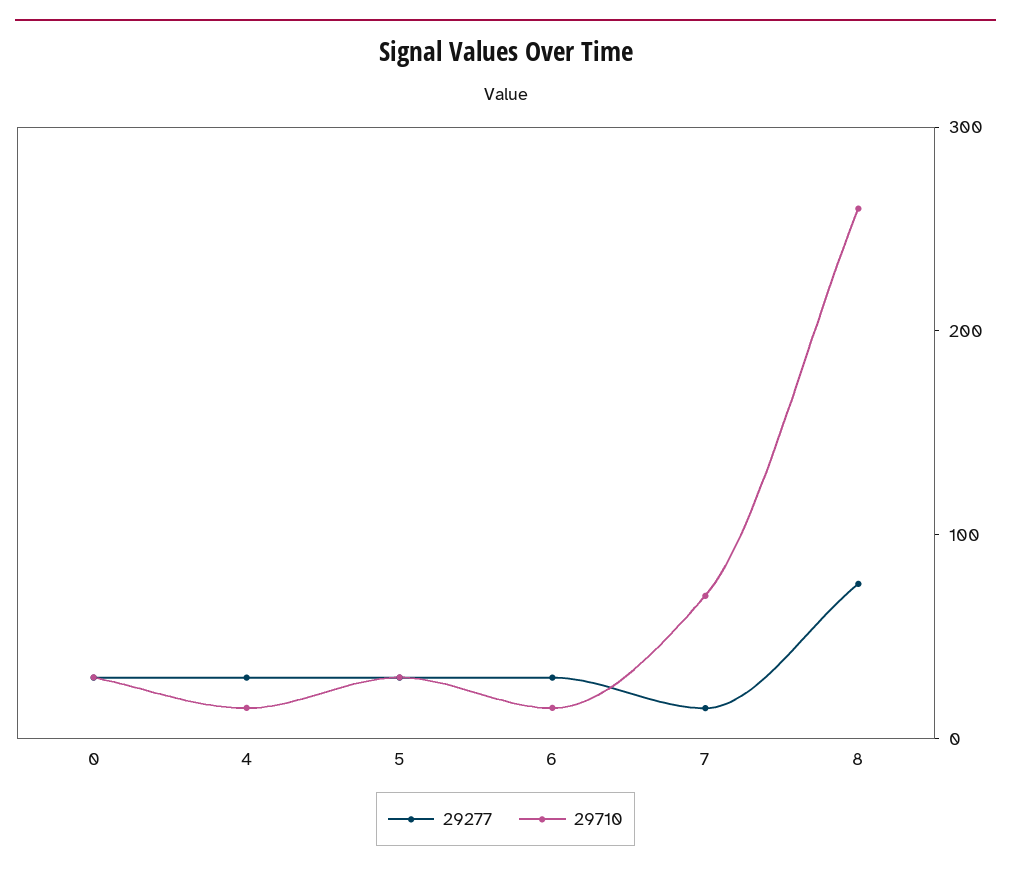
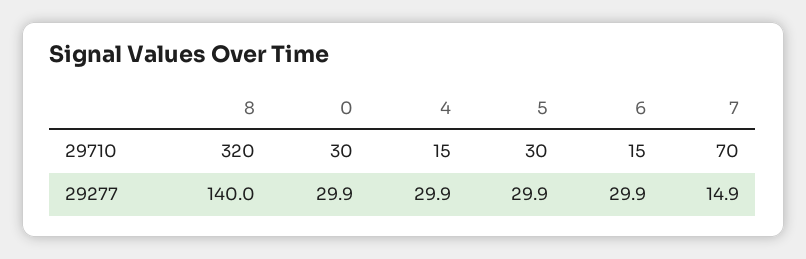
  {
    "29277": {
      "0": 29.9,
      "4": 29.9,
      "5": 29.9,
      "6": 29.9,
      "7": 14.9,
-     "8": 80
+     "8": 140
    },
    "29710": {
      "0": 30,
      "4": 15,
      "5": 30,
      "6": 15,
      "7": 70,
-     "8": 260
+     "8": 320
    }
  }

